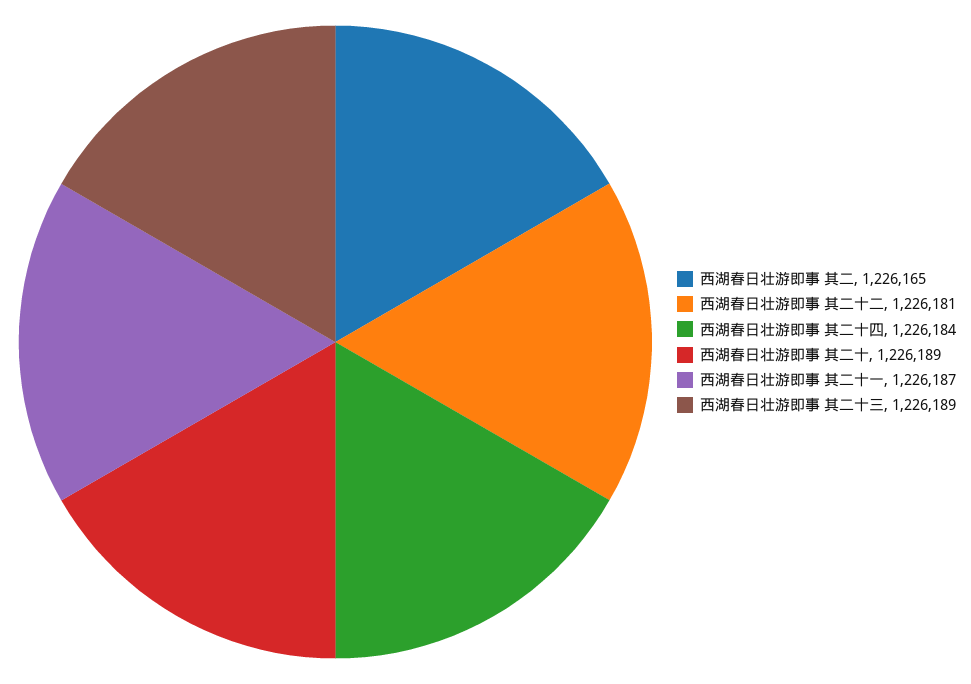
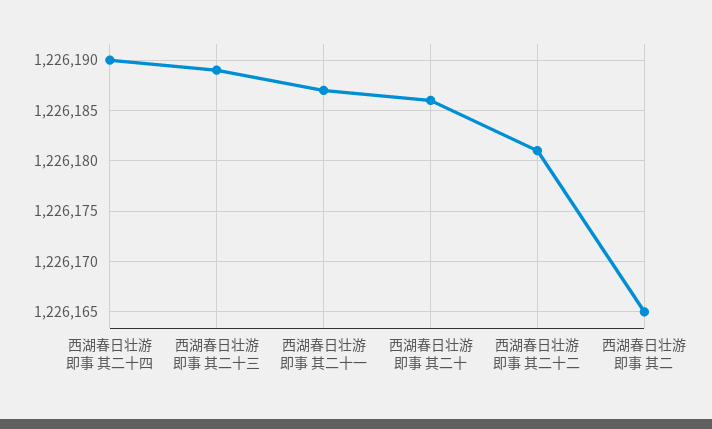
  {
    "西湖春日壮游即事 其二": 1226165,
    "西湖春日壮游即事 其二十二": 1226181,
-   "西湖春日壮游即事 其二十四": 1226184,
+   "西湖春日壮游即事 其二十四": 1226190,
-   "西湖春日壮游即事 其二十": 1226189,
+   "西湖春日壮游即事 其二十": 1226186,
    "西湖春日壮游即事 其二十一": 1226187,
    "西湖春日壮游即事 其二十三": 1226189
  }

